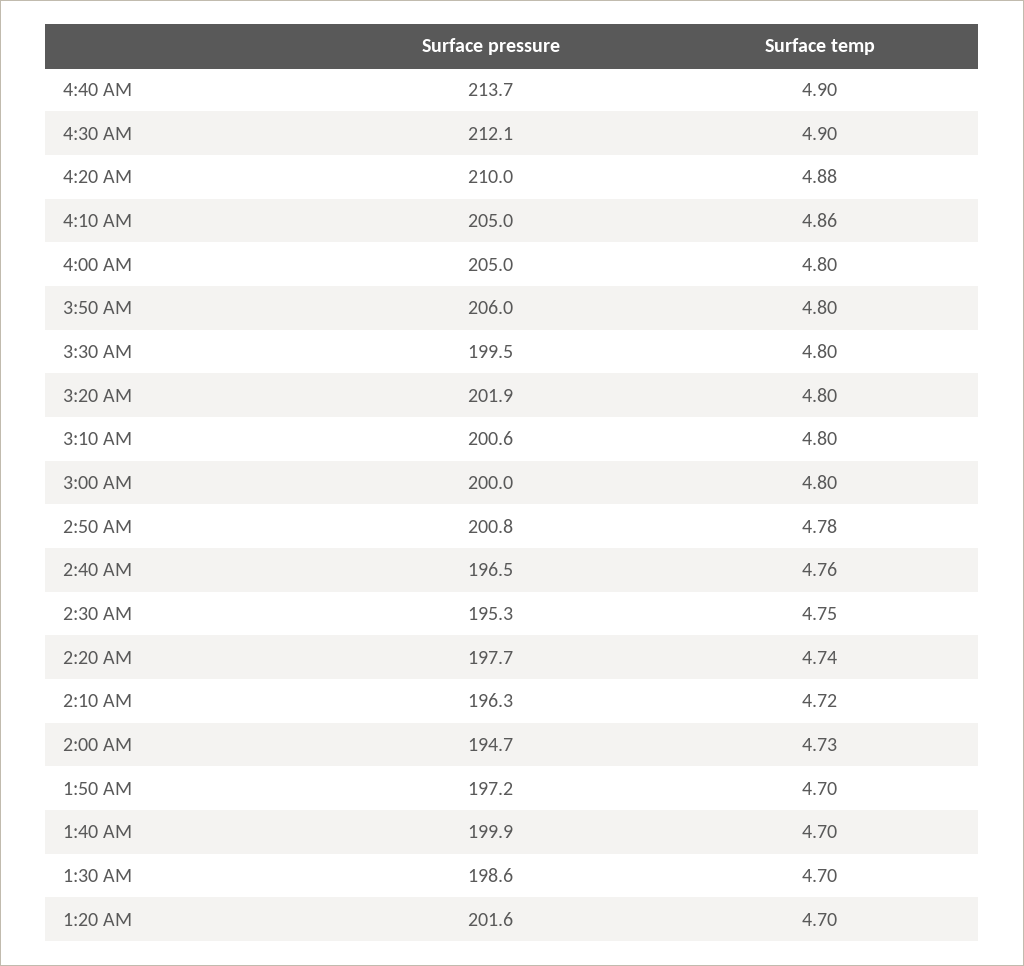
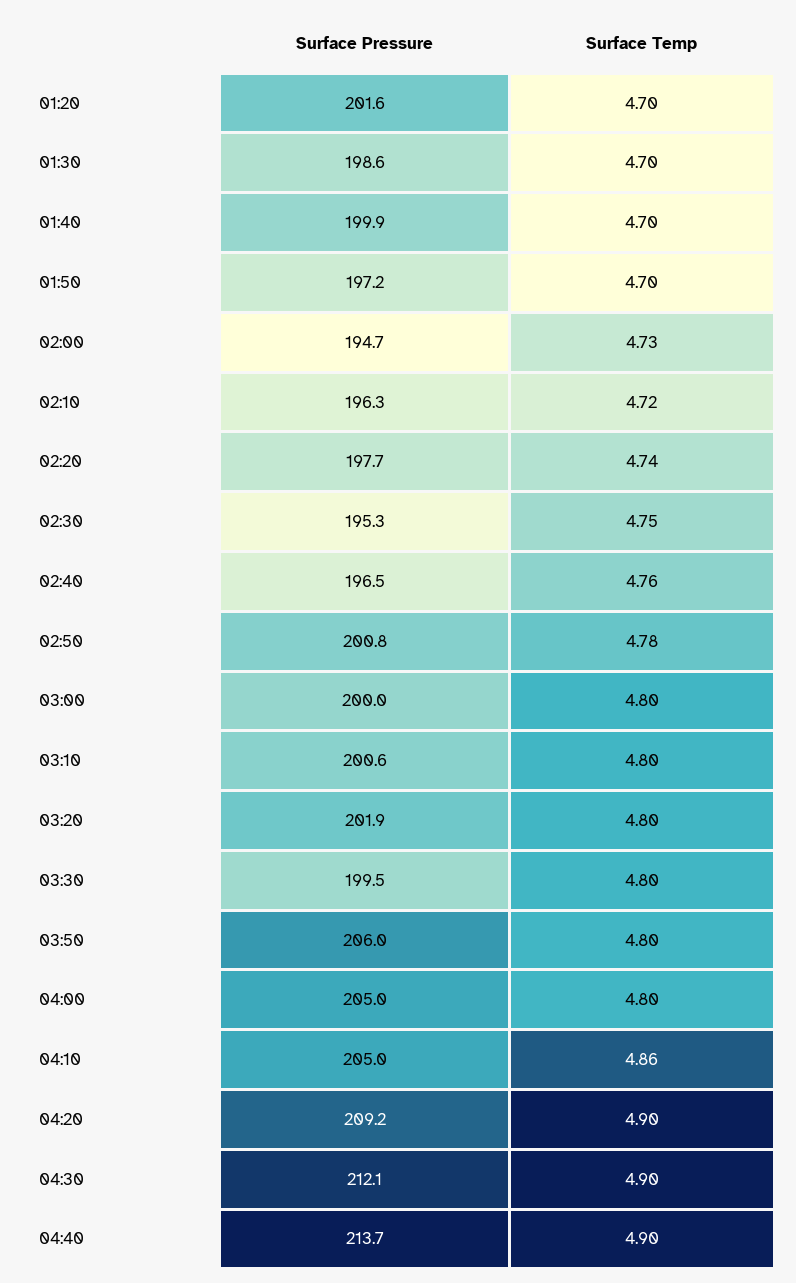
  {
    "Surface pressure": {
      "4:40 AM": 213.7,
      "4:30 AM": 212.1,
-     "4:20 AM": 210,
+     "4:20 AM": 209.2,
      "4:10 AM": 205,
      "4:00 AM": 205,
      "3:50 AM": 206,
      "3:30 AM": 199.5,
      "3:20 AM": 201.9,
      "3:10 AM": 200.6,
      "3:00 AM": 200,
      "2:50 AM": 200.8,
      "2:40 AM": 196.5,
      "2:30 AM": 195.3,
      "2:20 AM": 197.7,
      "2:10 AM": 196.3,
      "2:00 AM": 194.7,
      "1:50 AM": 197.2,
      "1:40 AM": 199.9,
      "1:30 AM": 198.6,
      "1:20 AM": 201.6
    },
    "Surface temp": {
      "4:40 AM": 4.9,
      "4:30 AM": 4.9,
-     "4:20 AM": 4.88,
+     "4:20 AM": 4.9,
      "4:10 AM": 4.86,
      "4:00 AM": 4.8,
      "3:50 AM": 4.8,
      "3:30 AM": 4.8,
      "3:20 AM": 4.8,
      "3:10 AM": 4.8,
      "3:00 AM": 4.8,
      "2:50 AM": 4.78,
      "2:40 AM": 4.76,
      "2:30 AM": 4.75,
      "2:20 AM": 4.74,
      "2:10 AM": 4.72,
      "2:00 AM": 4.73,
      "1:50 AM": 4.7,
      "1:40 AM": 4.7,
      "1:30 AM": 4.7,
      "1:20 AM": 4.7
    }
  }

